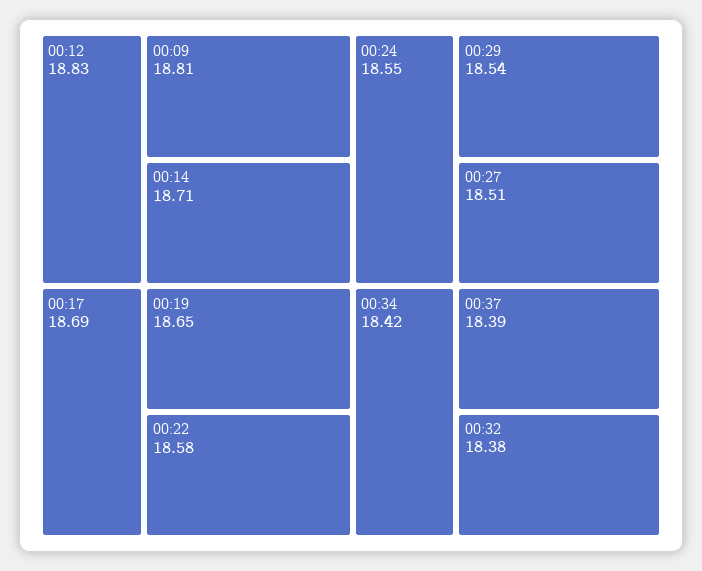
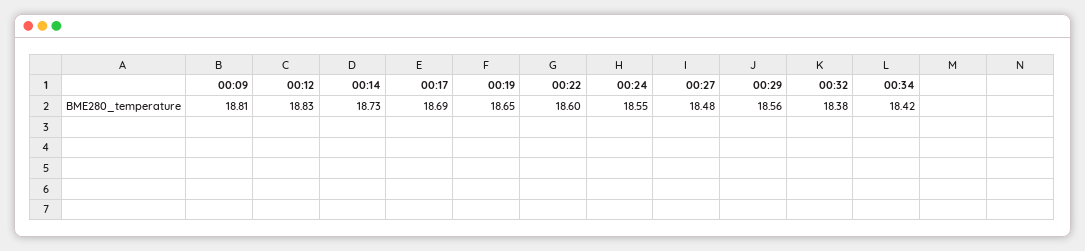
  {
    "00:12": 18.83,
    "00:09": 18.81,
-   "00:14": 18.71,
+   "00:14": 18.73,
    "00:17": 18.69,
    "00:19": 18.65,
-   "00:22": 18.58,
+   "00:22": 18.6,
    "00:24": 18.55,
-   "00:29": 18.54,
+   "00:29": 18.56,
-   "00:27": 18.51,
+   "00:27": 18.48,
    "00:34": 18.42,
-   "00:37": 18.39,
    "00:32": 18.38
  }

